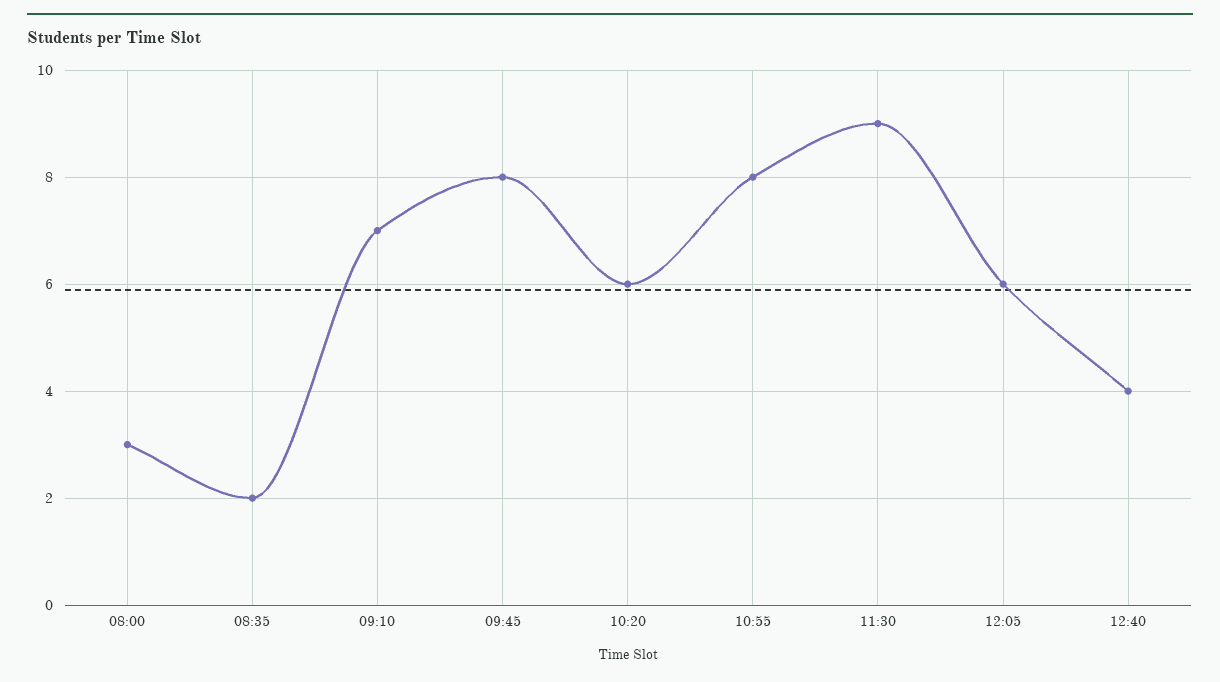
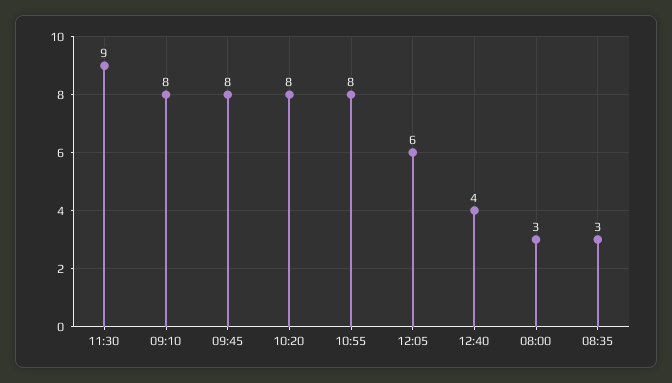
  {
    "08:00": 3,
-   "08:35": 2,
+   "08:35": 3,
-   "09:10": 7,
+   "09:10": 8,
    "09:45": 8,
-   "10:20": 6,
+   "10:20": 8,
    "10:55": 8,
    "11:30": 9,
    "12:05": 6,
    "12:40": 4
  }

